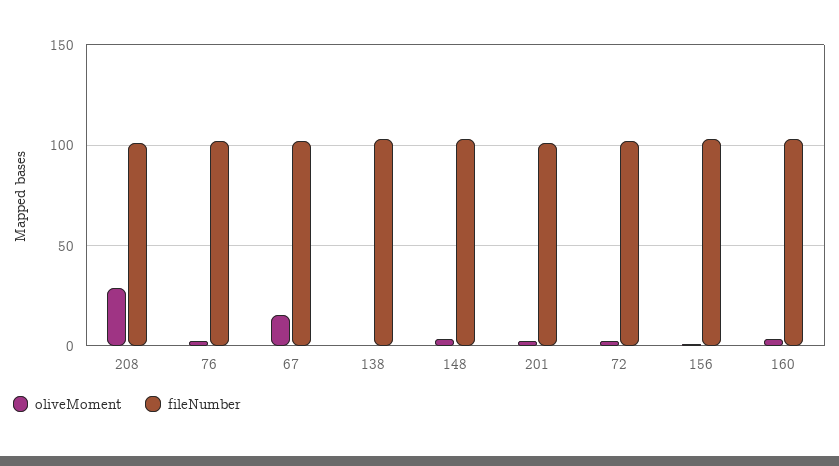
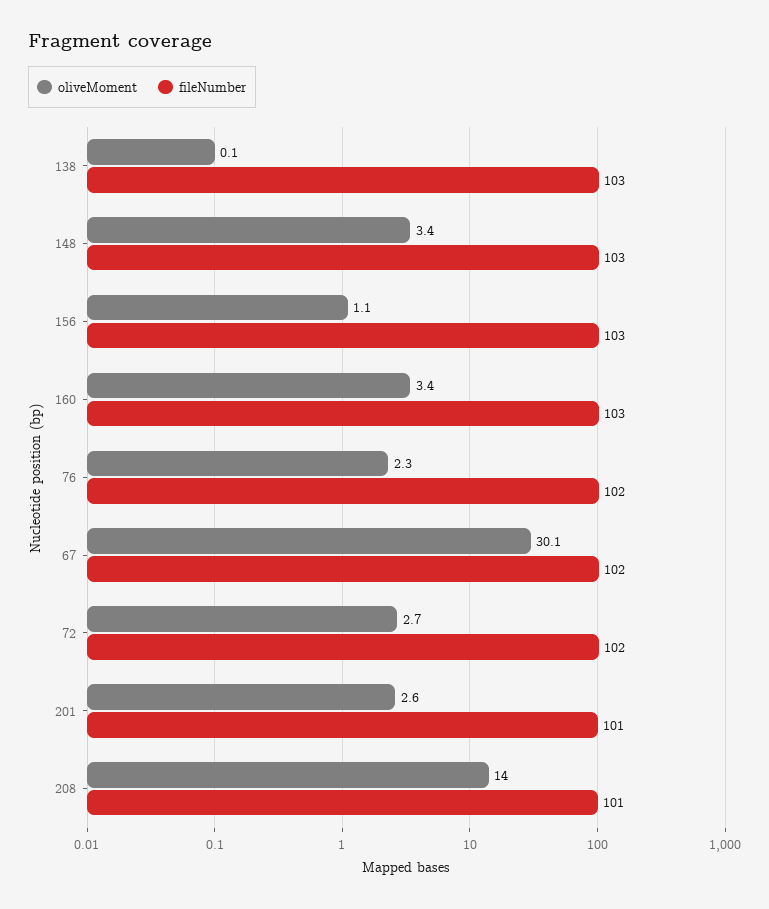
  {
    "oliveMoment": {
-     "208": 30,
+     "208": 14,
      "76": 2.3,
-     "67": 15,
+     "67": 30.1,
      "138": 0.1,
      "148": 3.4,
      "201": 2.6,
      "72": 2.7,
      "156": 1.1,
      "160": 3.4
    },
    "fileNumber": {
      "208": 101,
      "76": 102,
      "67": 102,
      "138": 103,
      "148": 103,
      "201": 101,
      "72": 102,
      "156": 103,
      "160": 103
    }
  }

